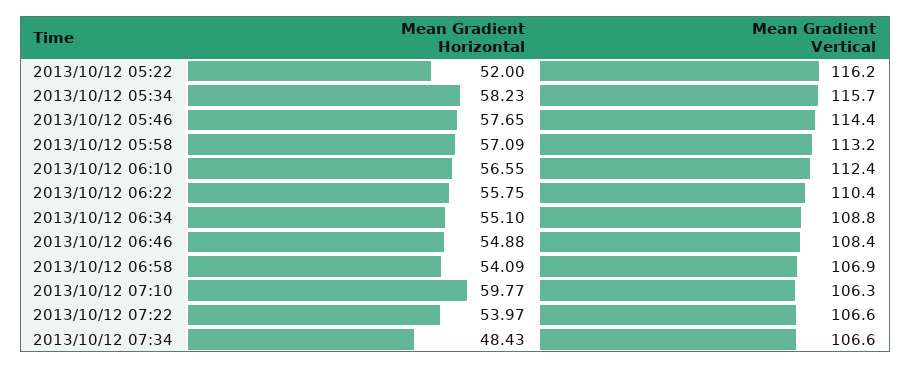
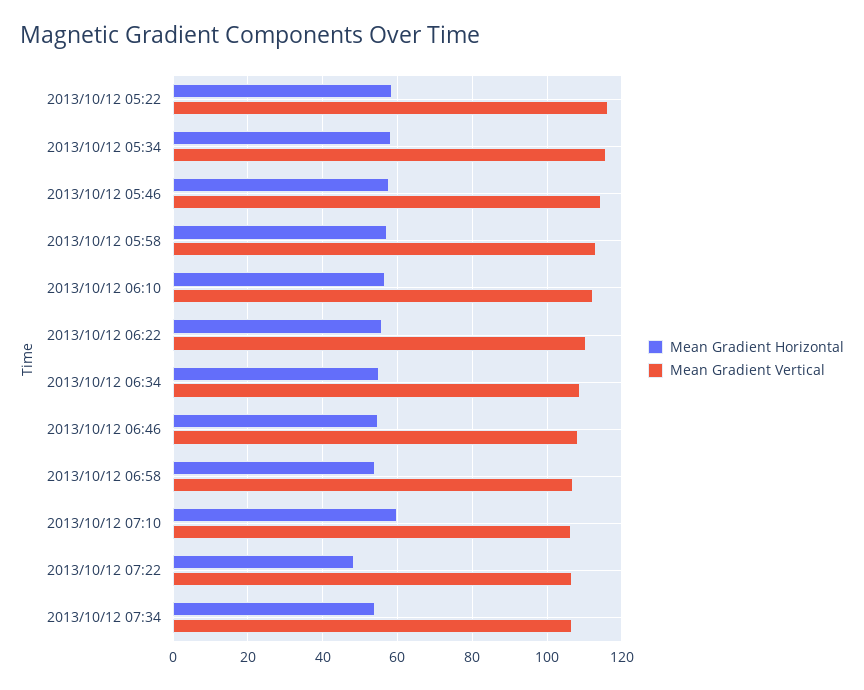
  {
    "Mean Gradient Horizontal": {
-     "2013/10/12 05:22": 52,
+     "2013/10/12 05:22": 58,
      "2013/10/12 05:34": 58.23,
      "2013/10/12 05:46": 57.65,
      "2013/10/12 05:58": 57.09,
      "2013/10/12 06:10": 56.55,
      "2013/10/12 06:22": 55.75,
      "2013/10/12 06:34": 55.1,
      "2013/10/12 06:46": 54.88,
      "2013/10/12 06:58": 54.09,
      "2013/10/12 07:10": 59.77,
-     "2013/10/12 07:22": 53.97,
+     "2013/10/12 07:22": 48,
-     "2013/10/12 07:34": 48.43
+     "2013/10/12 07:34": 54
    },
    "Mean Gradient Vertical": {
      "2013/10/12 05:22": 116.2,
      "2013/10/12 05:34": 115.7,
      "2013/10/12 05:46": 114.4,
      "2013/10/12 05:58": 113.2,
      "2013/10/12 06:10": 112.4,
      "2013/10/12 06:22": 110.4,
      "2013/10/12 06:34": 108.8,
      "2013/10/12 06:46": 108.4,
      "2013/10/12 06:58": 106.9,
      "2013/10/12 07:10": 106.3,
      "2013/10/12 07:22": 106.6,
      "2013/10/12 07:34": 106.6
    }
  }

